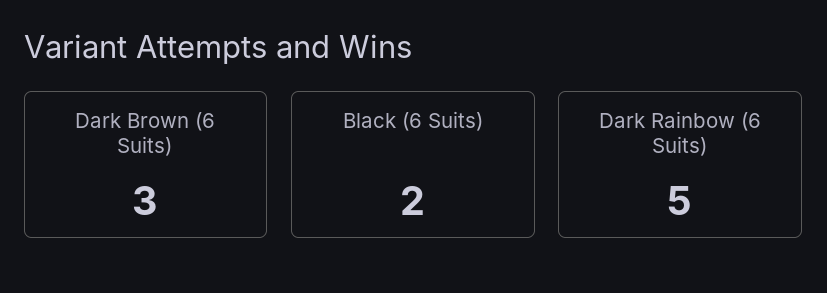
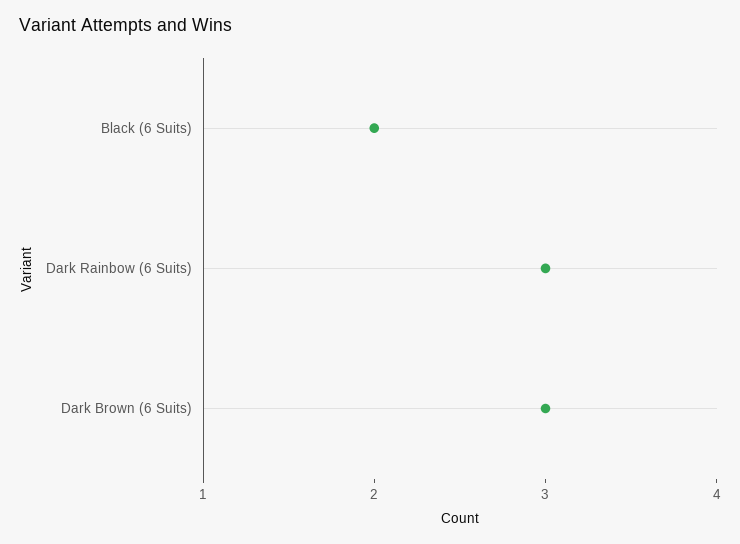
  {
    "Dark Brown (6 Suits)": 3,
    "Black (6 Suits)": 2,
-   "Dark Rainbow (6 Suits)": 5
+   "Dark Rainbow (6 Suits)": 3
  }

